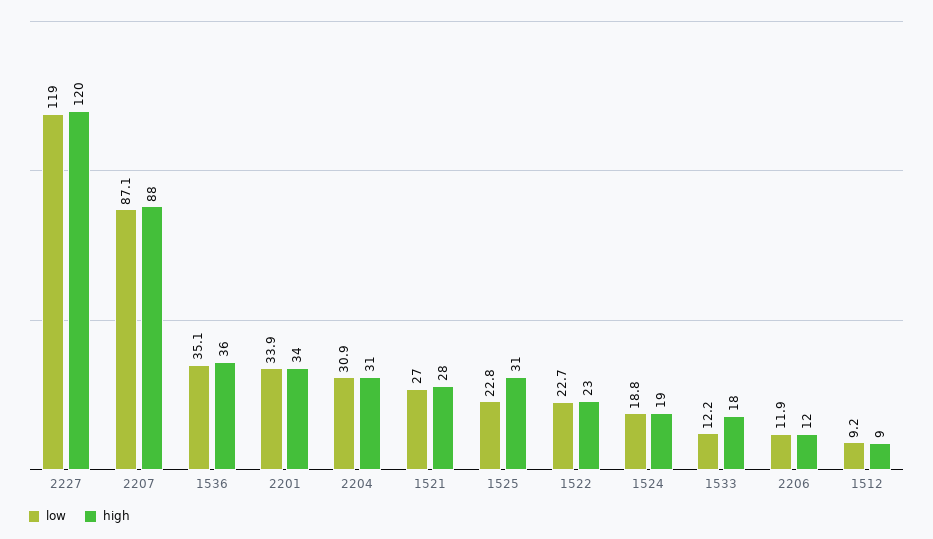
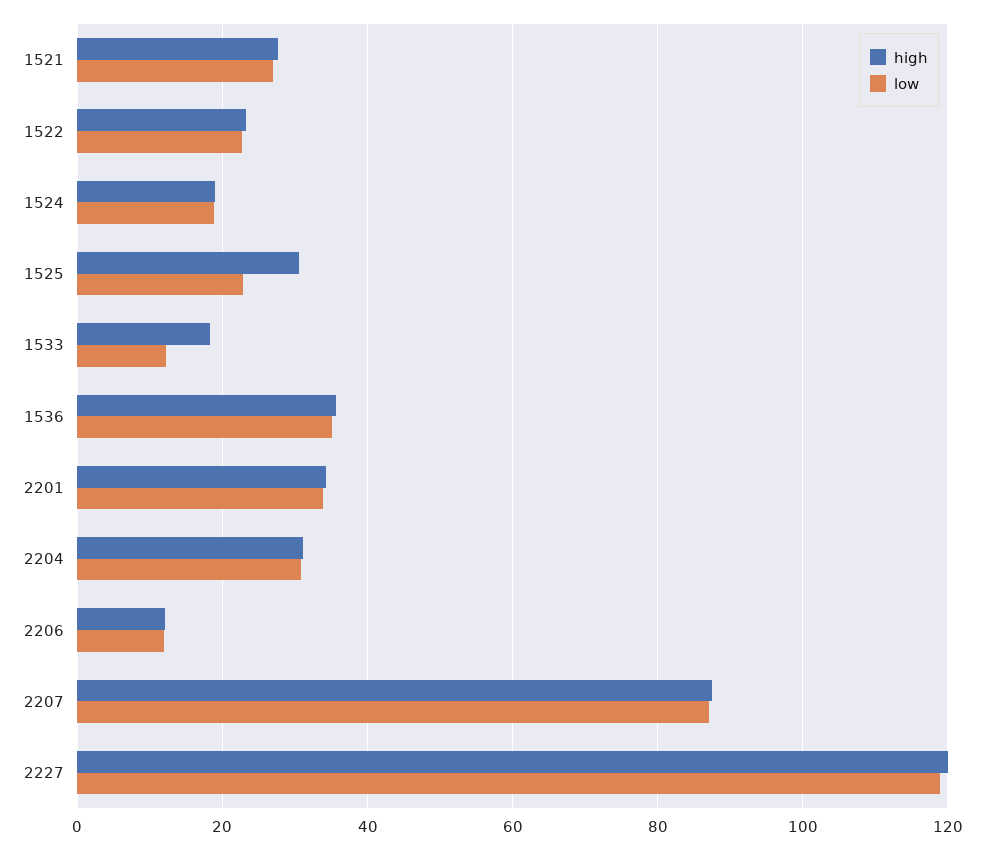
  {
    "low": {
      "2227": 119,
      "2207": 87.1,
      "1536": 35.1,
      "2201": 33.9,
      "2204": 30.9,
      "1521": 27,
      "1525": 22.8,
      "1522": 22.7,
      "1524": 18.8,
      "1533": 12.2,
-     "2206": 11.9,
+     "2206": 11.9
-     "1512": 9.2
    },
    "high": {
      "2227": 120,
      "2207": 88,
      "1536": 36,
      "2201": 34,
      "2204": 31,
      "1521": 28,
      "1525": 31,
      "1522": 23,
      "1524": 19,
      "1533": 18,
-     "2206": 12,
+     "2206": 12
-     "1512": 9
    }
  }

